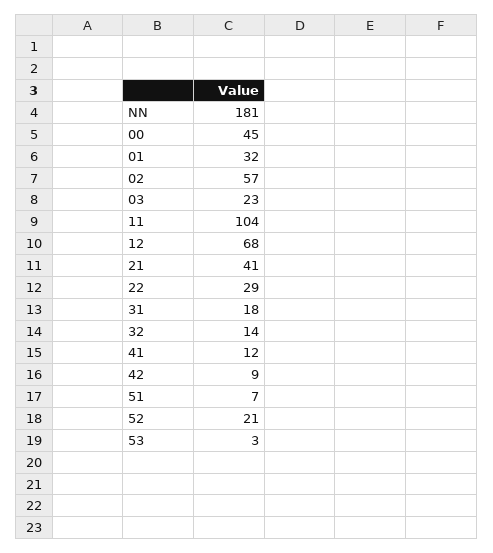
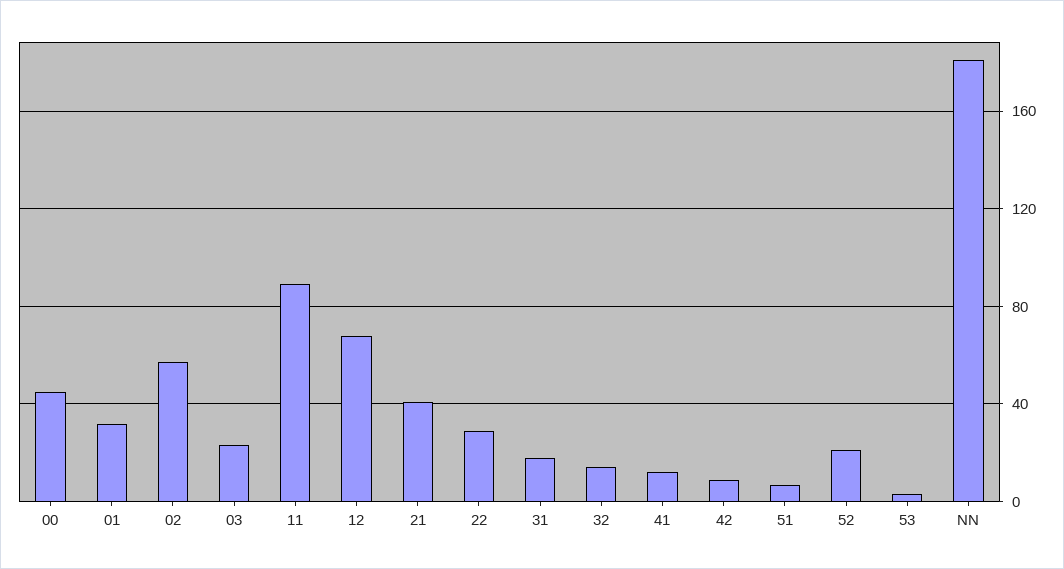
  {
    "NN": 181,
    "00": 45,
    "01": 32,
    "02": 57,
    "03": 23,
-   "11": 104,
+   "11": 90,
    "12": 68,
    "21": 41,
    "22": 29,
    "31": 18,
    "32": 14,
    "41": 12,
    "42": 9,
    "51": 7,
    "52": 21,
    "53": 3
  }

